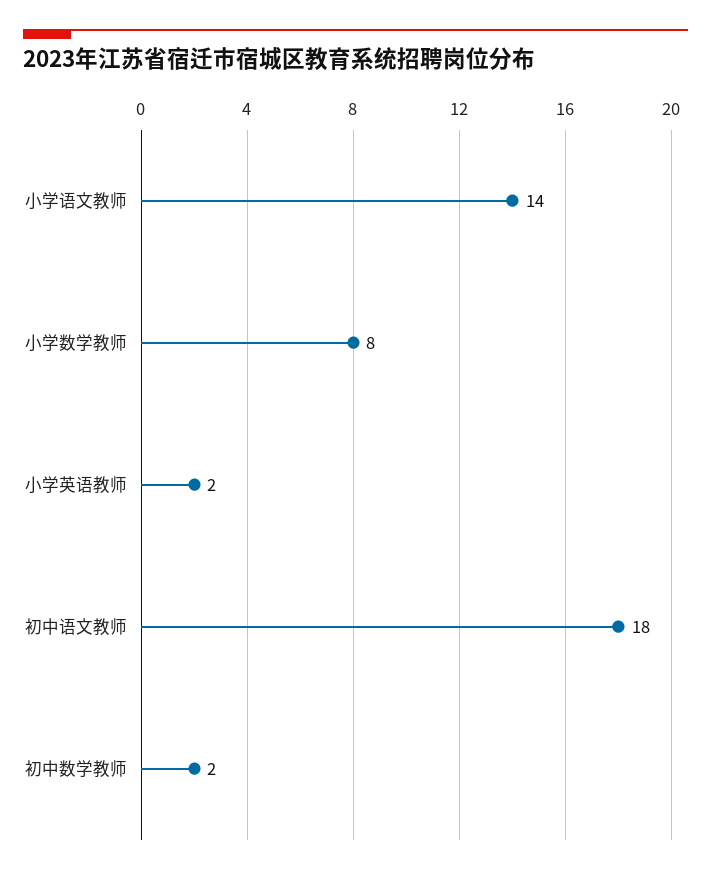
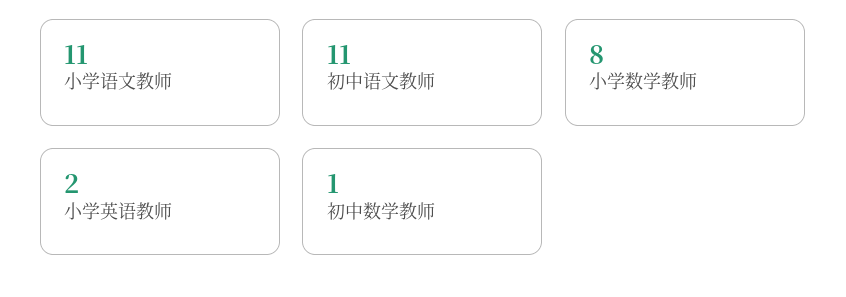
  {
-   "小学语文教师": 14,
+   "小学语文教师": 11,
    "小学数学教师": 8,
    "小学英语教师": 2,
-   "初中语文教师": 18,
+   "初中语文教师": 11,
-   "初中数学教师": 2
+   "初中数学教师": 1
  }

